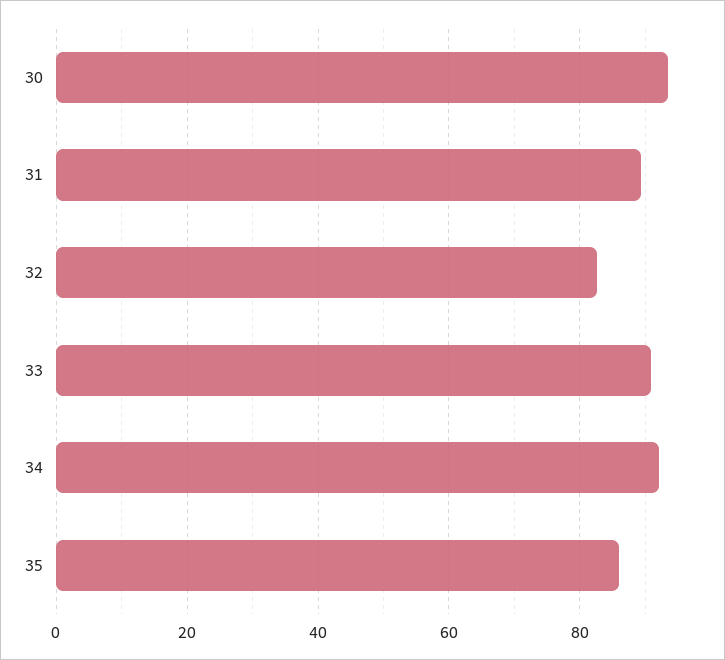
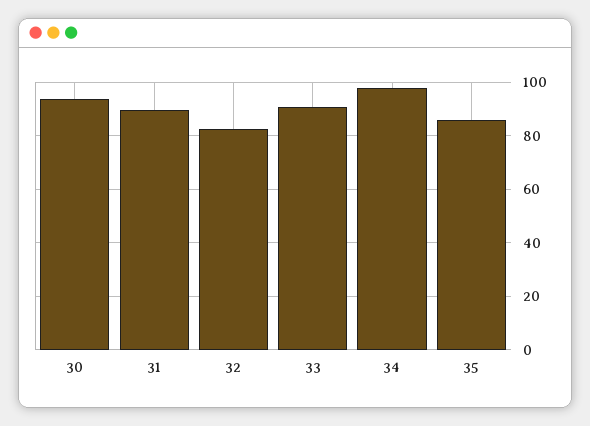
  {
    "30": 94,
    "31": 90,
    "32": 82,
    "33": 90,
-   "34": 92,
+   "34": 97.5,
    "35": 86
  }

